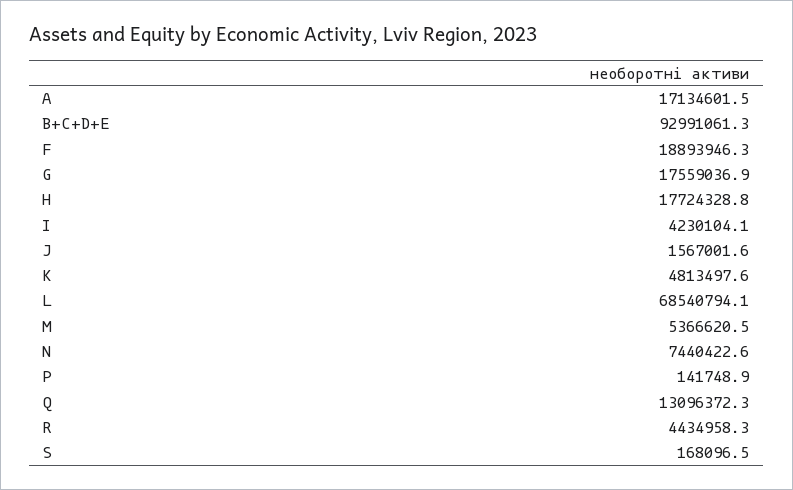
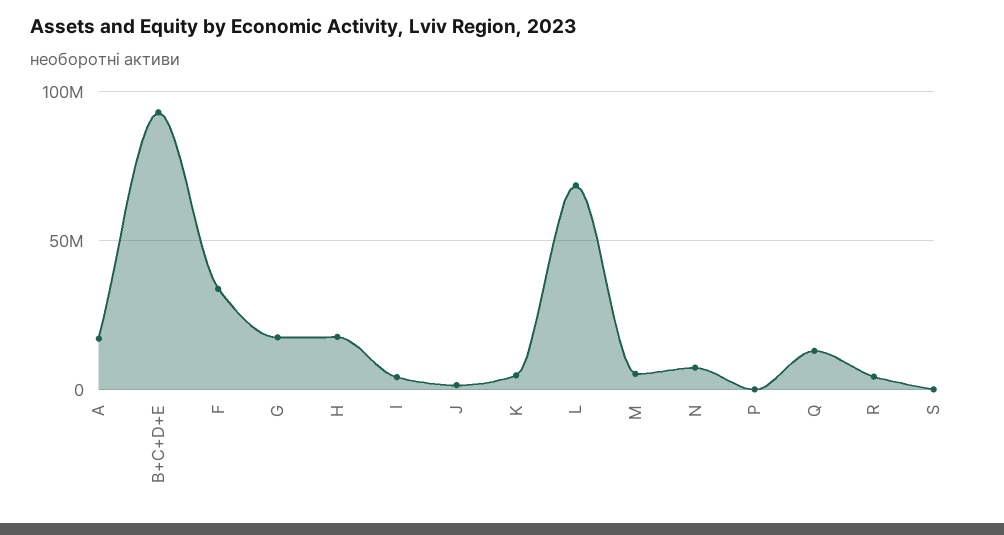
  {
    "A": 17134601.5,
    "B+C+D+E": 92991061.3,
-   "F": 18893946.3,
+   "F": 35000000,
    "G": 17559036.9,
    "H": 17724328.8,
    "I": 4230104.1,
    "J": 1567001.6,
    "K": 4813497.6,
    "L": 68540794.1,
    "M": 5366620.5,
    "N": 7440422.6,
    "P": 141748.9,
    "Q": 13096372.3,
    "R": 4434958.3,
    "S": 168096.5
  }

